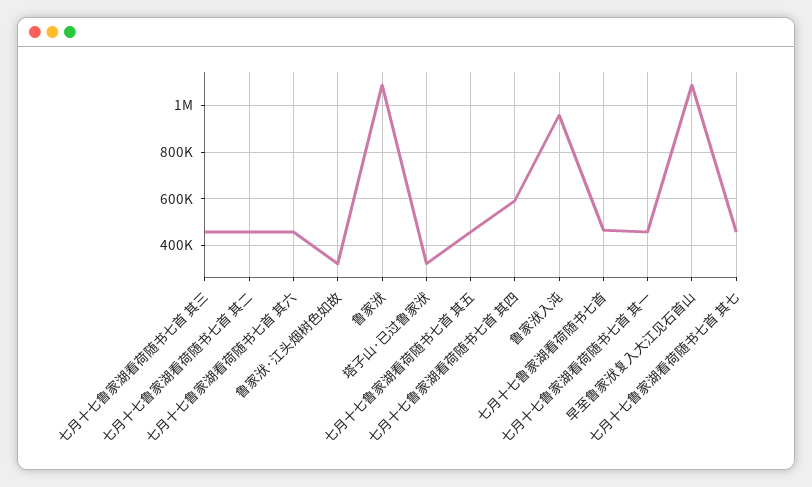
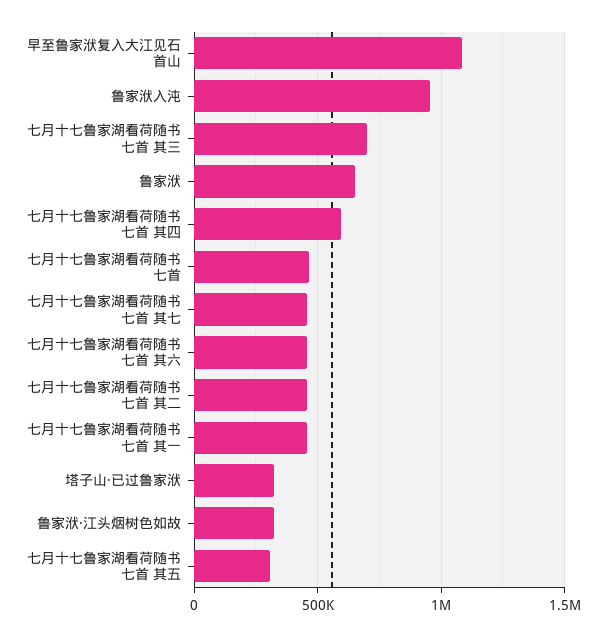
  {
-   "七月十七鲁家湖看荷随书七首 其三": 450000,
+   "七月十七鲁家湖看荷随书七首 其三": 700000,
    "七月十七鲁家湖看荷随书七首 其二": 450000,
    "七月十七鲁家湖看荷随书七首 其六": 450000,
    "鲁家洑·江头烟树色如故": 300000,
-   "鲁家洑": 1100000,
+   "鲁家洑": 650000,
    "塔子山·已过鲁家洑": 300000,
-   "七月十七鲁家湖看荷随书七首 其五": 450000,
+   "七月十七鲁家湖看荷随书七首 其五": 300000,
    "七月十七鲁家湖看荷随书七首 其四": 600000,
    "鲁家洑入沌": 950000,
    "七月十七鲁家湖看荷随书七首": 450000,
    "七月十七鲁家湖看荷随书七首 其一": 450000,
    "早至鲁家洑复入大江见石首山": 1100000,
    "七月十七鲁家湖看荷随书七首 其七": 450000
  }

